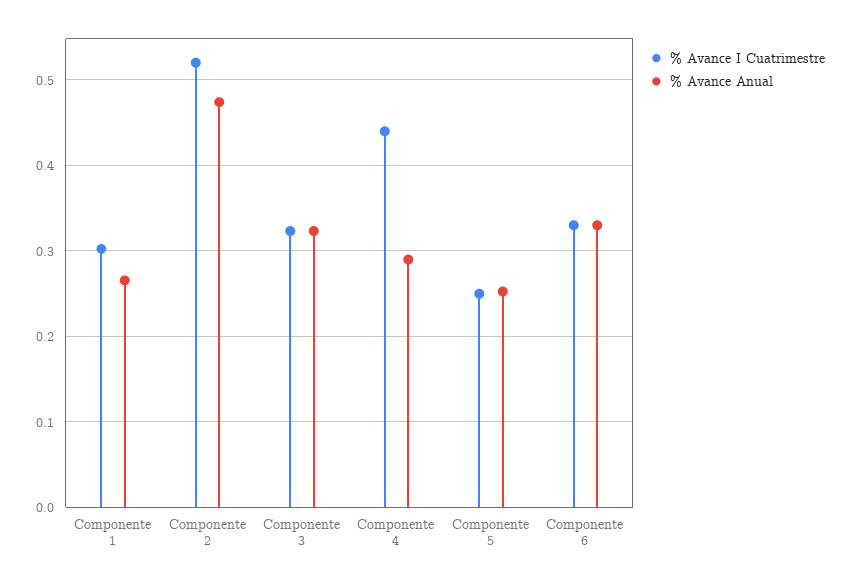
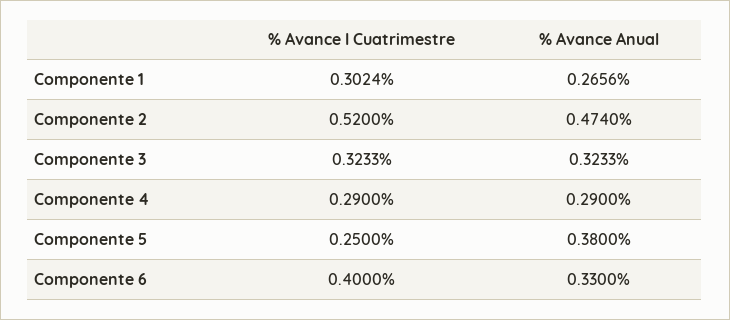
  {
    "% Avance I Cuatrimestre": {
      "Componente 1": 0.3024,
      "Componente 2": 0.52,
      "Componente 3": 0.3233,
-     "Componente 4": 0.44,
+     "Componente 4": 0.29,
      "Componente 5": 0.25,
-     "Componente 6": 0.33
+     "Componente 6": 0.4
    },
    "% Avance Anual": {
      "Componente 1": 0.2656,
      "Componente 2": 0.474,
      "Componente 3": 0.3233,
      "Componente 4": 0.29,
-     "Componente 5": 0.25,
+     "Componente 5": 0.38,
      "Componente 6": 0.33
    }
  }

